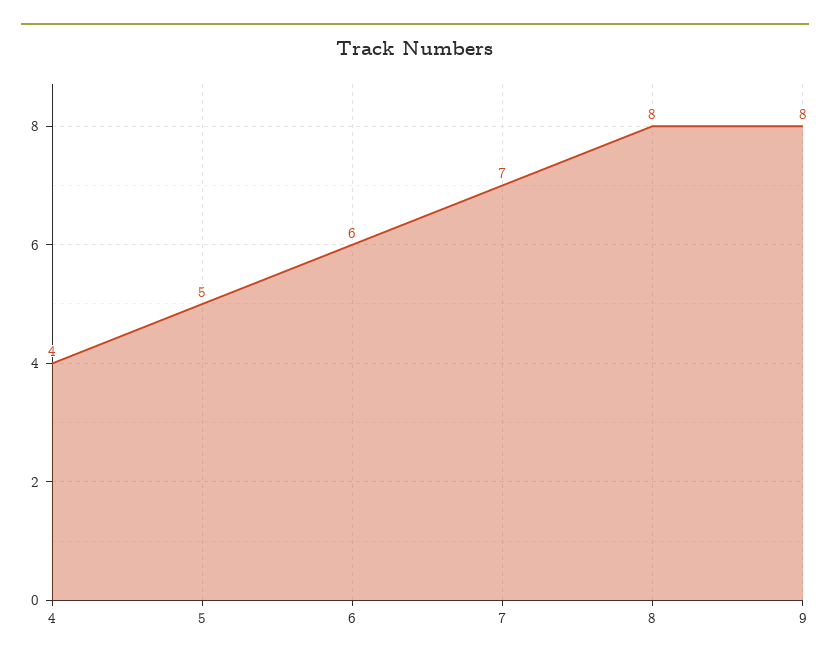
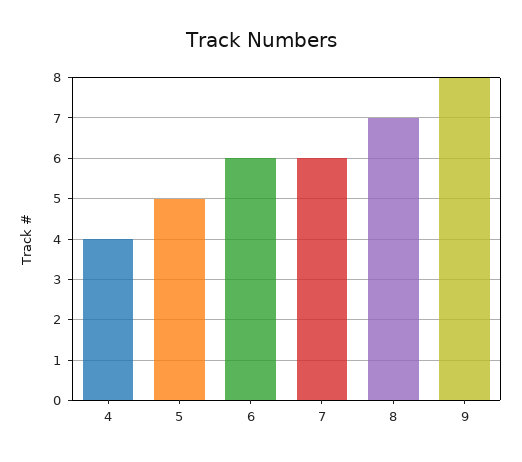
  {
    "4": 4,
    "5": 5,
    "6": 6,
-   "7": 7,
+   "7": 6,
-   "8": 8,
+   "8": 7,
    "9": 8
  }

